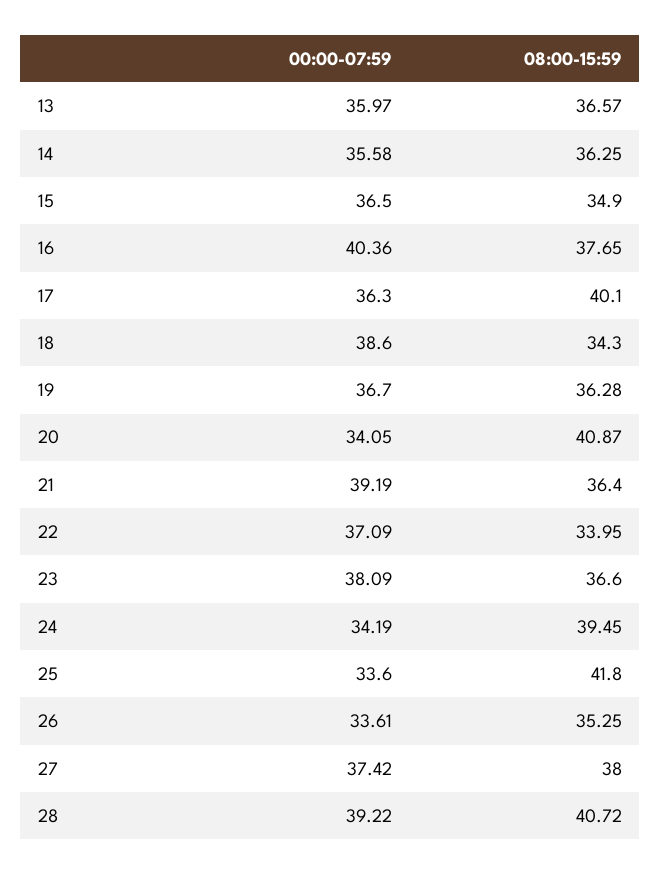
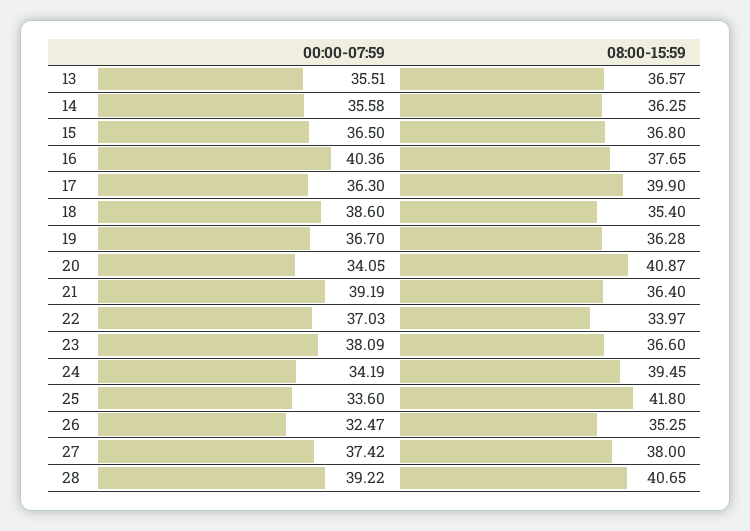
  {
    "00:00-07:59": {
-     "13": 35.97,
+     "13": 35.51,
      "14": 35.58,
      "15": 36.5,
      "16": 40.36,
      "17": 36.3,
      "18": 38.6,
      "19": 36.7,
      "20": 34.05,
      "21": 39.19,
-     "22": 37.09,
+     "22": 37.03,
      "23": 38.09,
      "24": 34.19,
      "25": 33.6,
-     "26": 33.61,
+     "26": 32.47,
      "27": 37.42,
      "28": 39.22
    },
    "08:00-15:59": {
      "13": 36.57,
      "14": 36.25,
-     "15": 34.9,
+     "15": 36.8,
      "16": 37.65,
-     "17": 40.1,
+     "17": 39.9,
-     "18": 34.3,
+     "18": 35.4,
      "19": 36.28,
      "20": 40.87,
      "21": 36.4,
-     "22": 33.95,
+     "22": 33.97,
      "23": 36.6,
      "24": 39.45,
      "25": 41.8,
      "26": 35.25,
      "27": 38,
-     "28": 40.72
+     "28": 40.65
    }
  }

